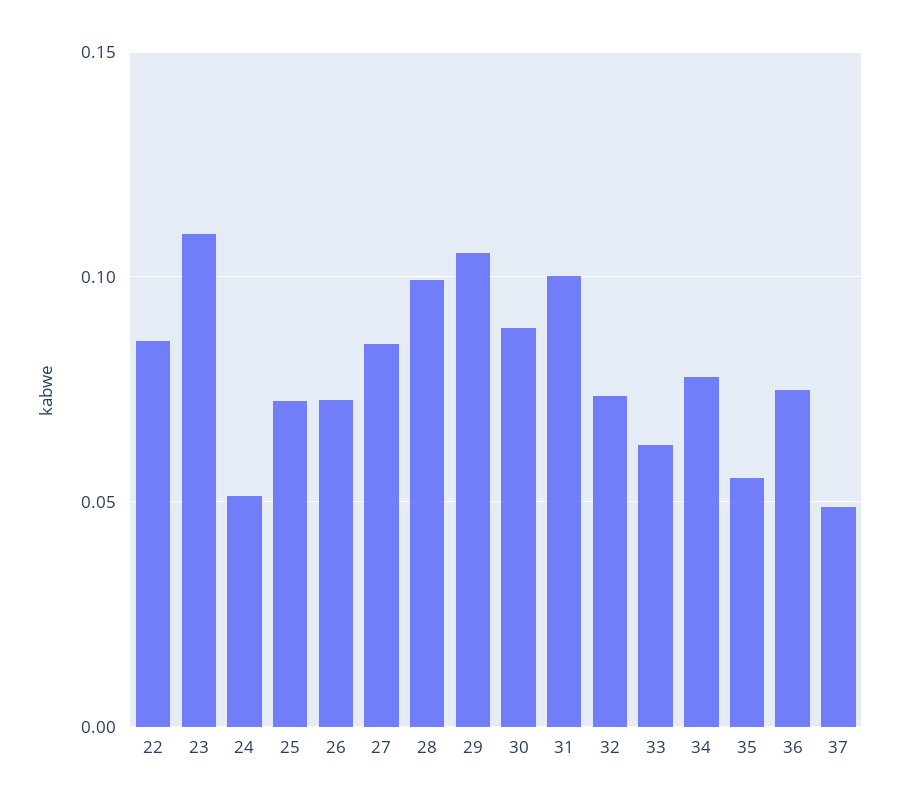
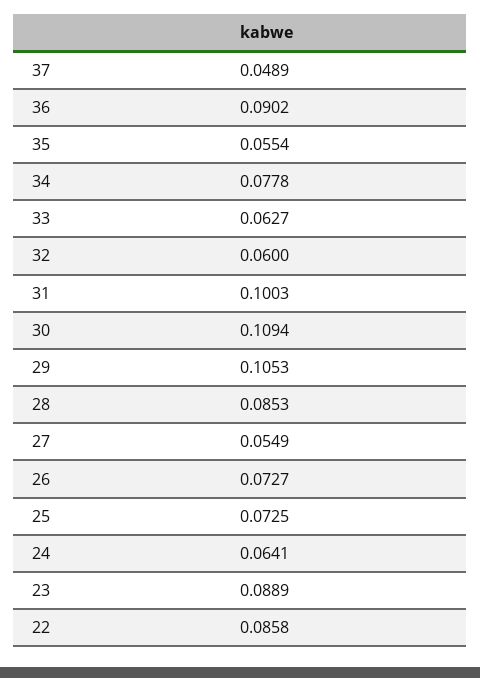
  {
    "22": 0.0858,
-   "23": 0.11,
+   "23": 0.0889,
-   "24": 0.05,
+   "24": 0.0641,
    "25": 0.0725,
    "26": 0.0727,
-   "27": 0.085,
+   "27": 0.0549,
-   "28": 0.1,
+   "28": 0.0853,
    "29": 0.1053,
-   "30": 0.09,
+   "30": 0.1094,
    "31": 0.1003,
-   "32": 0.075,
+   "32": 0.06,
    "33": 0.0627,
    "34": 0.0778,
    "35": 0.0554,
-   "36": 0.075,
+   "36": 0.0902,
    "37": 0.0489
  }

